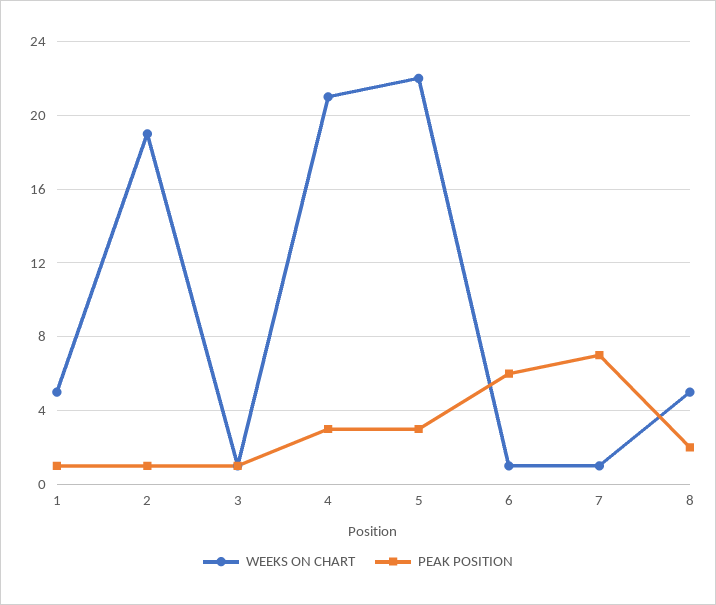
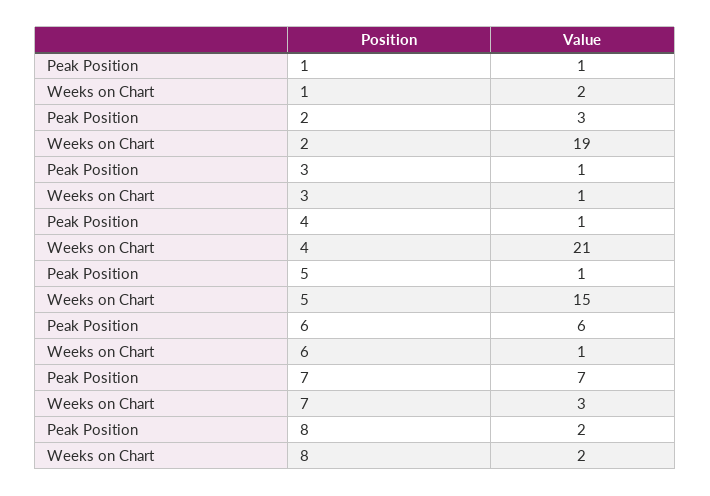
  {
    "WEEKS ON CHART": {
-     "1": 5,
+     "1": 2,
      "2": 19,
      "3": 1,
      "4": 21,
-     "5": 22,
+     "5": 15,
      "6": 1,
-     "7": 1,
+     "7": 3,
-     "8": 5
+     "8": 2
    },
    "PEAK POSITION": {
      "1": 1,
-     "2": 1,
+     "2": 3,
      "3": 1,
-     "4": 3,
+     "4": 1,
-     "5": 3,
+     "5": 1,
      "6": 6,
      "7": 7,
      "8": 2
    }
  }

